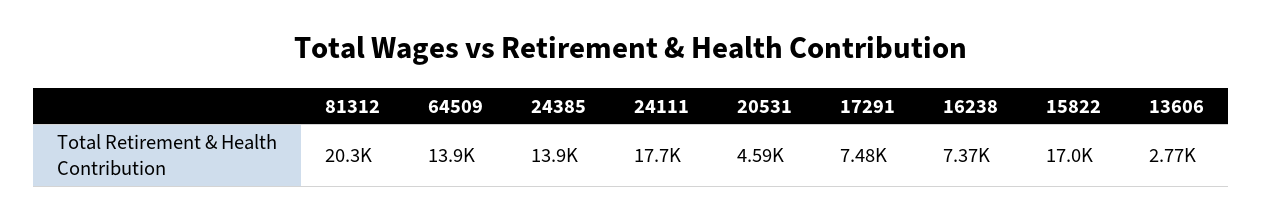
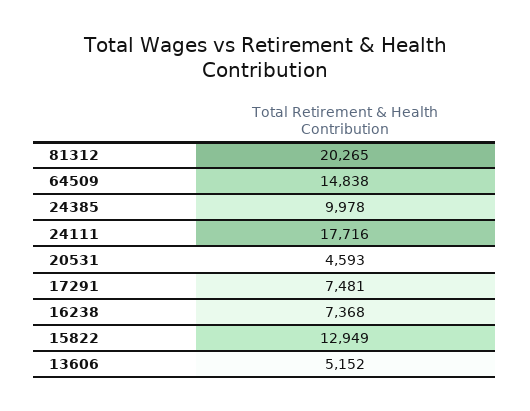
  {
    "81312": 20265,
-   "64509": 13900,
+   "64509": 14838,
-   "24385": 13900,
+   "24385": 9978,
    "24111": 17716,
    "20531": 4593,
    "17291": 7481,
    "16238": 7368,
-   "15822": 17000,
+   "15822": 12949,
-   "13606": 2770
+   "13606": 5152
  }

